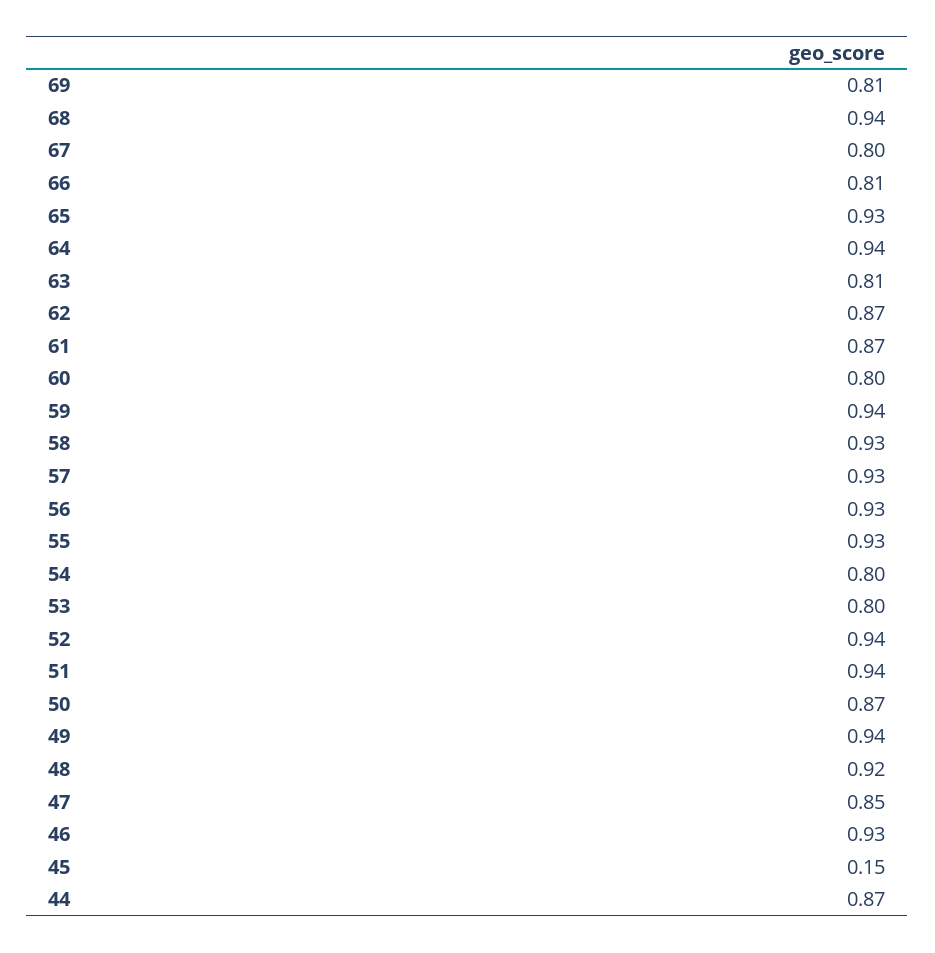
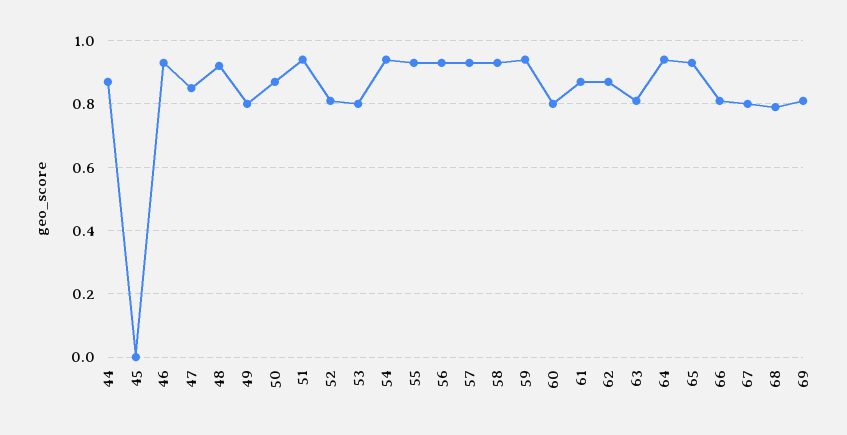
  {
    "69": 0.81,
-   "68": 0.94,
+   "68": 0.8,
    "67": 0.8,
    "66": 0.81,
    "65": 0.93,
    "64": 0.94,
    "63": 0.81,
    "62": 0.87,
    "61": 0.87,
    "60": 0.8,
    "59": 0.94,
    "58": 0.93,
    "57": 0.93,
    "56": 0.93,
    "55": 0.93,
-   "54": 0.8,
+   "54": 0.95,
    "53": 0.8,
-   "52": 0.94,
+   "52": 0.8,
    "51": 0.94,
    "50": 0.87,
-   "49": 0.94,
+   "49": 0.8,
    "48": 0.92,
    "47": 0.85,
    "46": 0.93,
-   "45": 0.15,
+   "45": 0,
    "44": 0.87
  }

